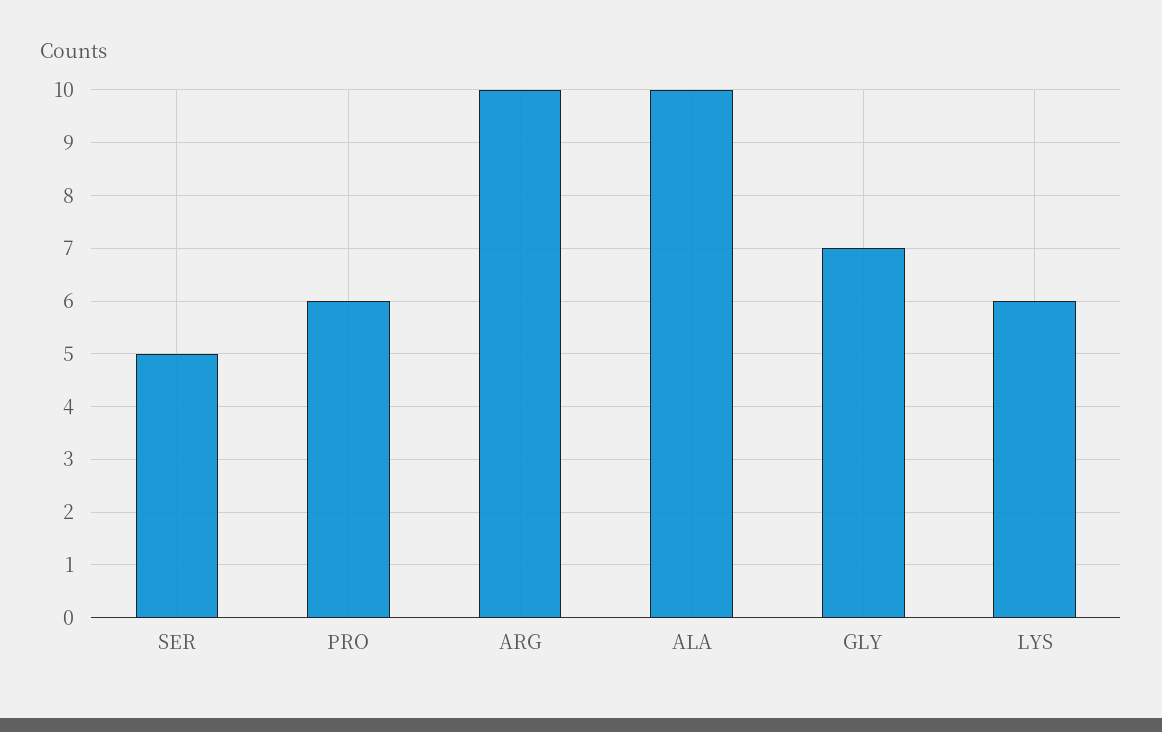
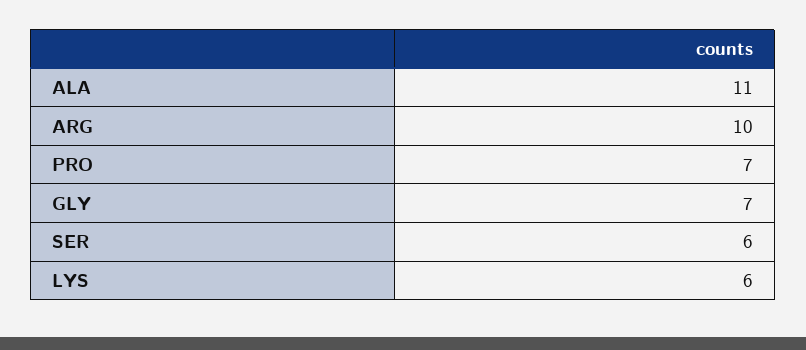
  {
-   "SER": 5,
+   "SER": 6,
-   "PRO": 6,
+   "PRO": 7,
    "ARG": 10,
-   "ALA": 10,
+   "ALA": 11,
    "GLY": 7,
    "LYS": 6
  }

